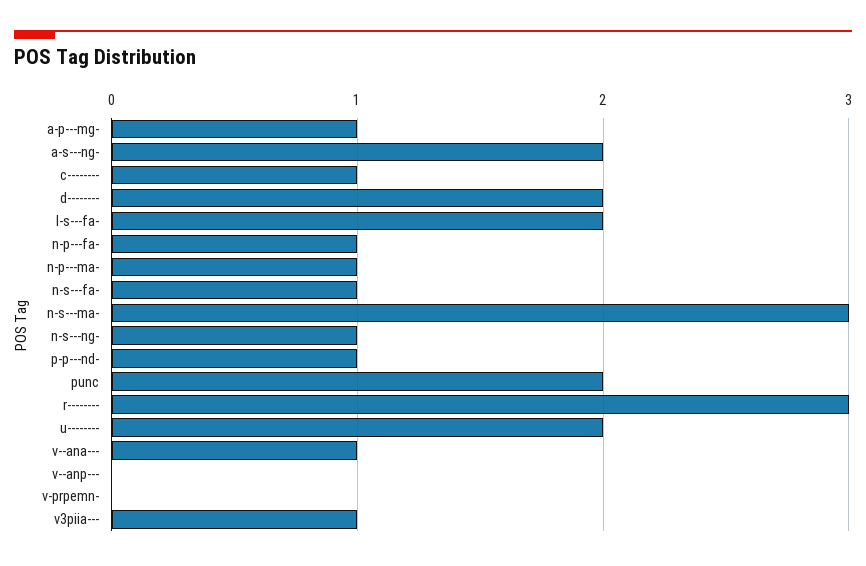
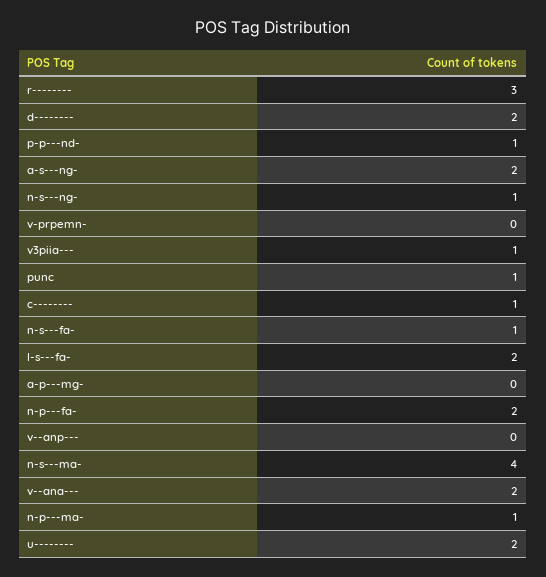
  {
-   "a-p---mg-": 1,
+   "a-p---mg-": 0,
    "a-s---ng-": 2,
    "c--------": 1,
    "d--------": 2,
    "l-s---fa-": 2,
-   "n-p---fa-": 1,
+   "n-p---fa-": 2,
    "n-p---ma-": 1,
    "n-s---fa-": 1,
-   "n-s---ma-": 3,
+   "n-s---ma-": 4,
    "n-s---ng-": 1,
    "p-p---nd-": 1,
-   "punc": 2,
+   "punc": 1,
    "r--------": 3,
    "u--------": 2,
-   "v--ana---": 1,
+   "v--ana---": 2,
    "v--anp---": 0,
    "v-prpemn-": 0,
    "v3piia---": 1
  }

